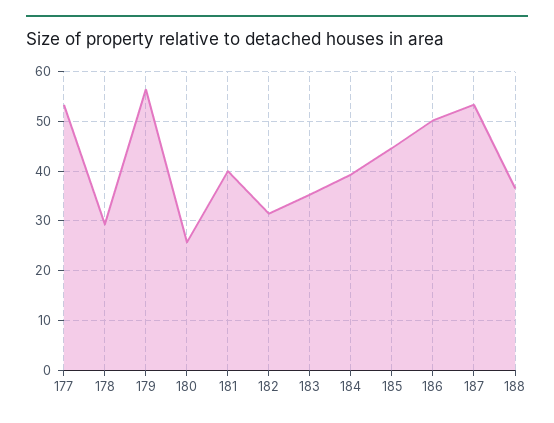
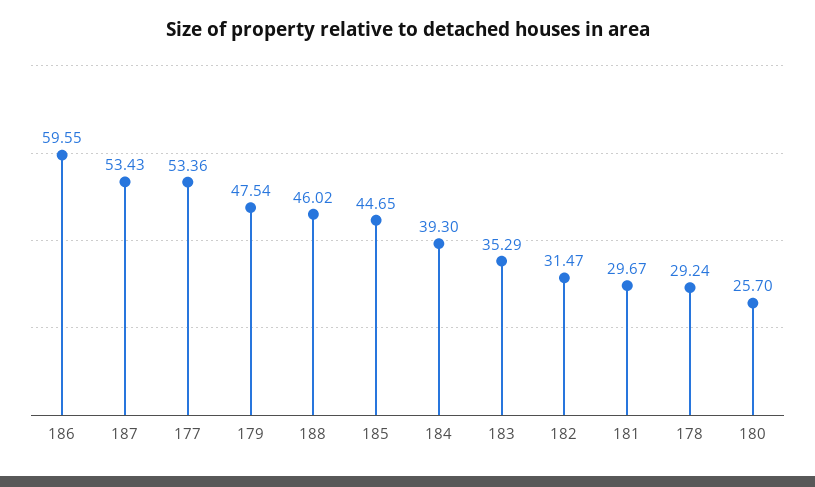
  {
    "177": 53.36,
    "178": 29.24,
-   "179": 56,
+   "179": 47.54,
    "180": 25.7,
-   "181": 40,
+   "181": 29.67,
    "182": 31.47,
    "183": 35.29,
    "184": 39.3,
    "185": 44.65,
-   "186": 50,
+   "186": 59.55,
    "187": 53.43,
-   "188": 36
+   "188": 46.02
  }

